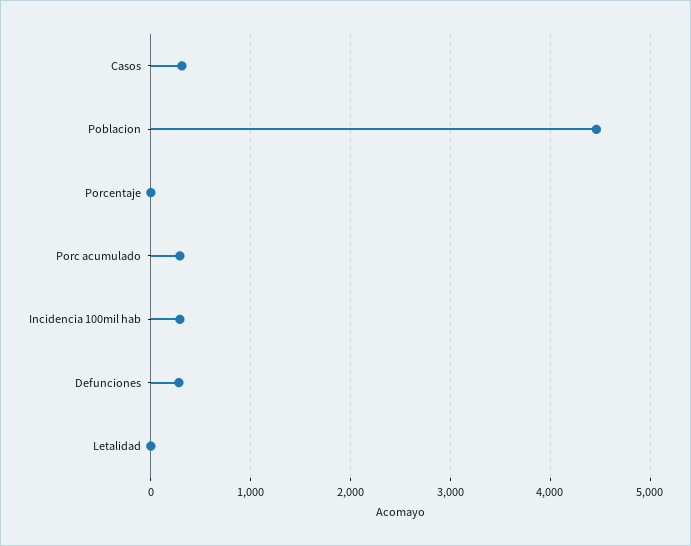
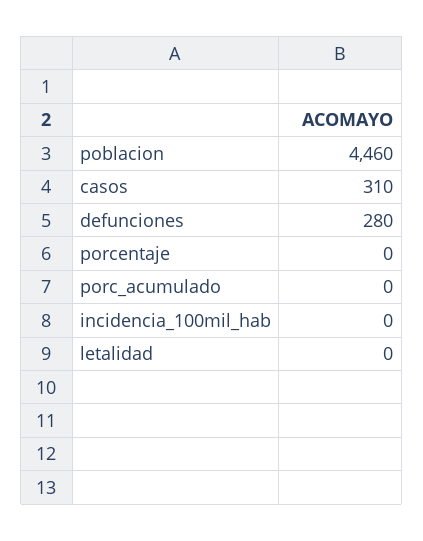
  {
    "Casos": 310,
    "Poblacion": 4460,
    "Porcentaje": 0,
-   "Porc acumulado": 300,
+   "Porc acumulado": 0,
-   "Incidencia 100mil hab": 300,
+   "Incidencia 100mil hab": 0,
    "Defunciones": 280,
    "Letalidad": 0
  }

